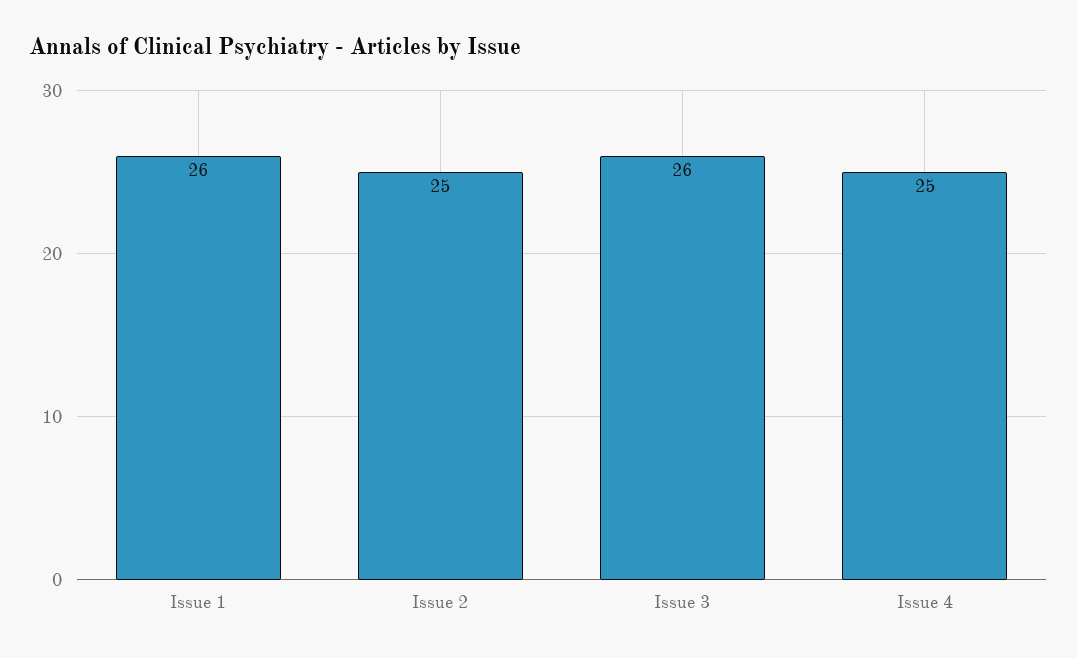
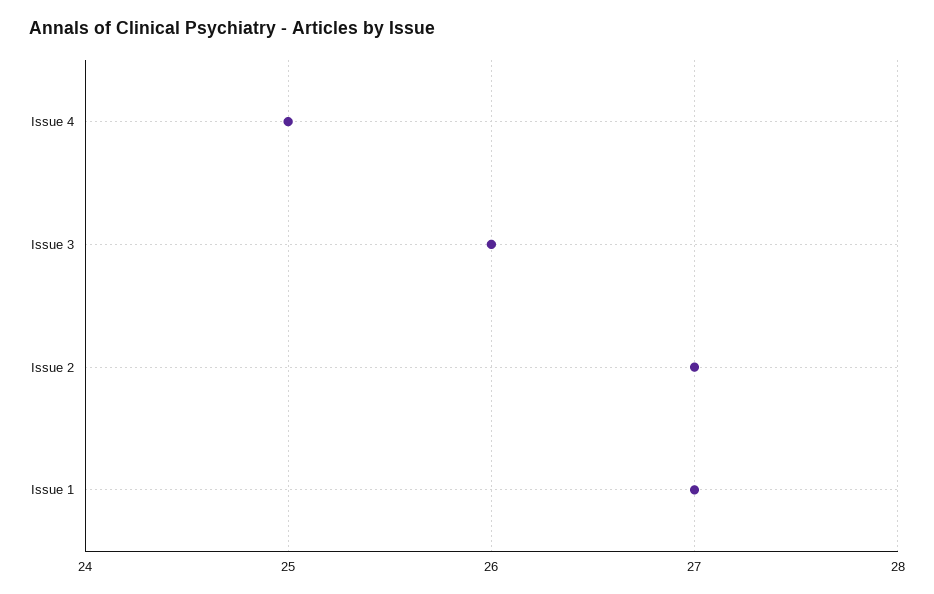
  {
-   "Issue 1": 26,
+   "Issue 1": 27,
-   "Issue 2": 25,
+   "Issue 2": 27,
    "Issue 3": 26,
    "Issue 4": 25
  }

